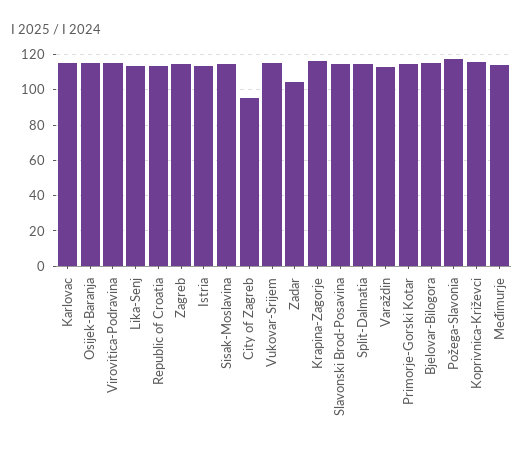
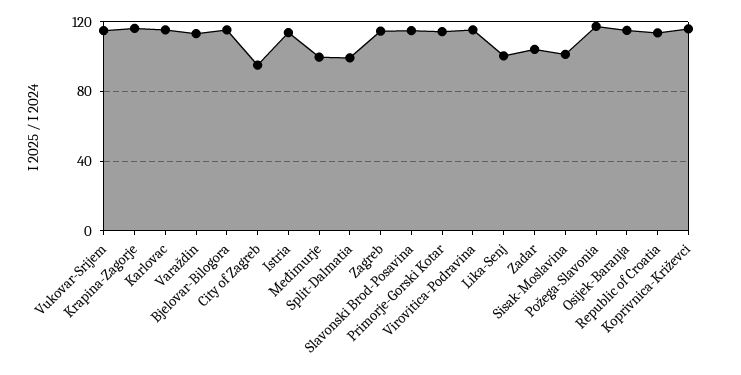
  {
    "Karlovac": 115,
    "Osijek-Baranja": 115,
    "Virovitica-Podravina": 115,
-   "Lika-Senj": 115,
+   "Lika-Senj": 100,
    "Republic of Croatia": 115,
    "Zagreb": 115,
    "Istria": 115,
-   "Sisak-Moslavina": 115,
+   "Sisak-Moslavina": 100,
    "City of Zagreb": 95,
    "Vukovar-Srijem": 115,
    "Zadar": 105,
    "Krapina-Zagorje": 115,
    "Slavonski Brod-Posavina": 115,
-   "Split-Dalmatia": 115,
+   "Split-Dalmatia": 100,
    "Varaždin": 115,
    "Primorje-Gorski Kotar": 115,
    "Bjelovar-Bilogora": 115,
    "Požega-Slavonia": 115,
    "Koprivnica-Križevci": 115,
-   "Međimurje": 115
+   "Međimurje": 100
  }

